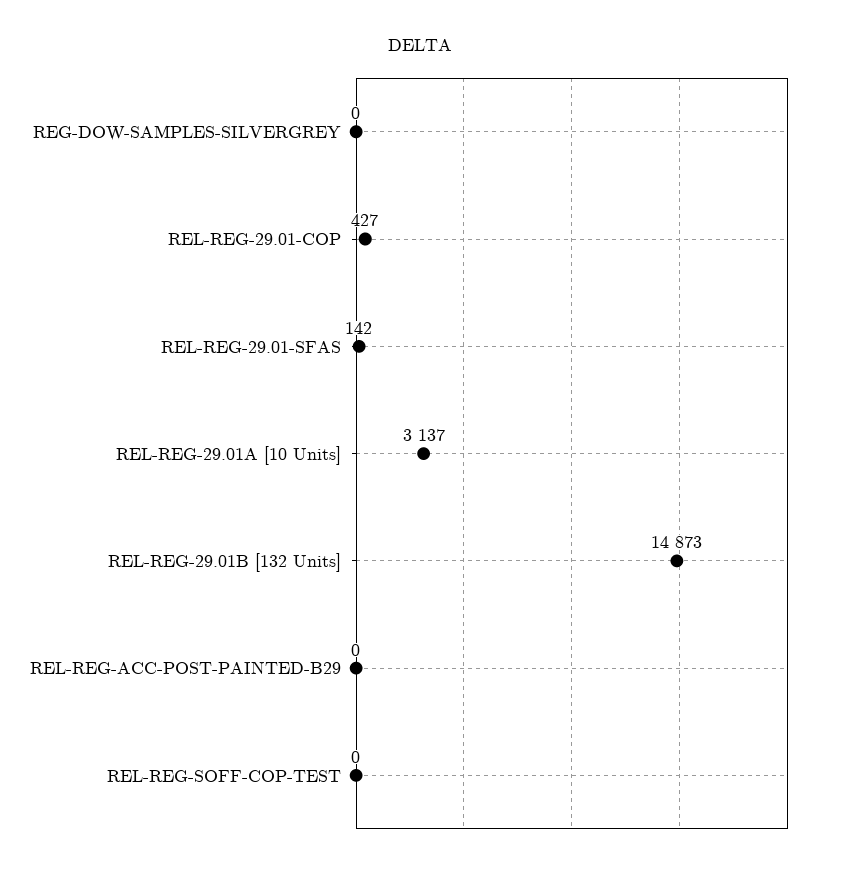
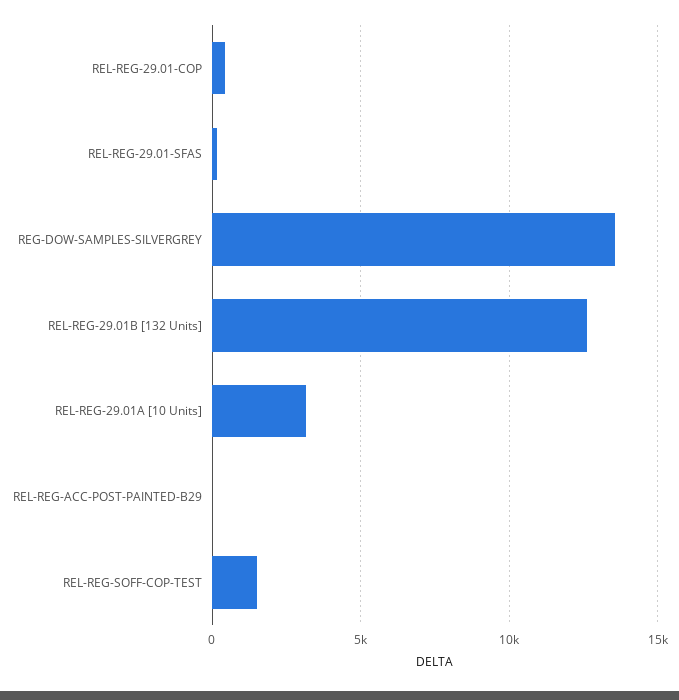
  {
-   "REG-DOW-SAMPLES-SILVERGREY": 0,
+   "REG-DOW-SAMPLES-SILVERGREY": 13500,
    "REL-REG-29.01-COP": 427,
    "REL-REG-29.01-SFAS": 142,
    "REL-REG-29.01A [10 Units]": 3137,
-   "REL-REG-29.01B [132 Units]": 14873,
+   "REL-REG-29.01B [132 Units]": 12500,
    "REL-REG-ACC-POST-PAINTED-B29": 0,
-   "REL-REG-SOFF-COP-TEST": 0
+   "REL-REG-SOFF-COP-TEST": 1500
  }

